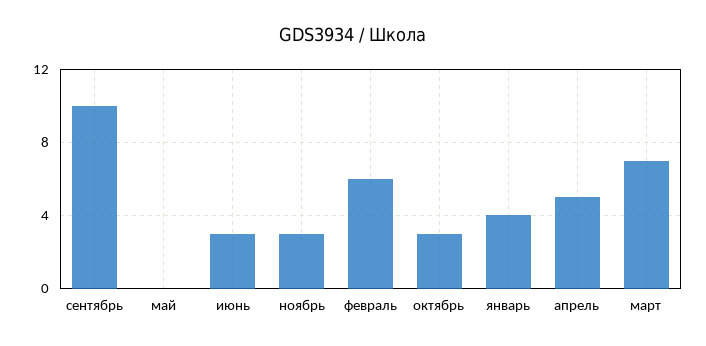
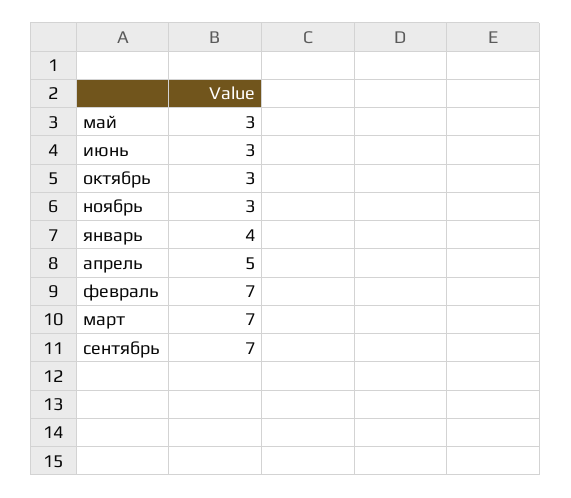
  {
-   "сентябрь": 10,
+   "сентябрь": 7,
-   "май": 0,
+   "май": 3,
    "июнь": 3,
    "ноябрь": 3,
-   "февраль": 6,
+   "февраль": 7,
    "октябрь": 3,
    "январь": 4,
    "апрель": 5,
    "март": 7
  }

